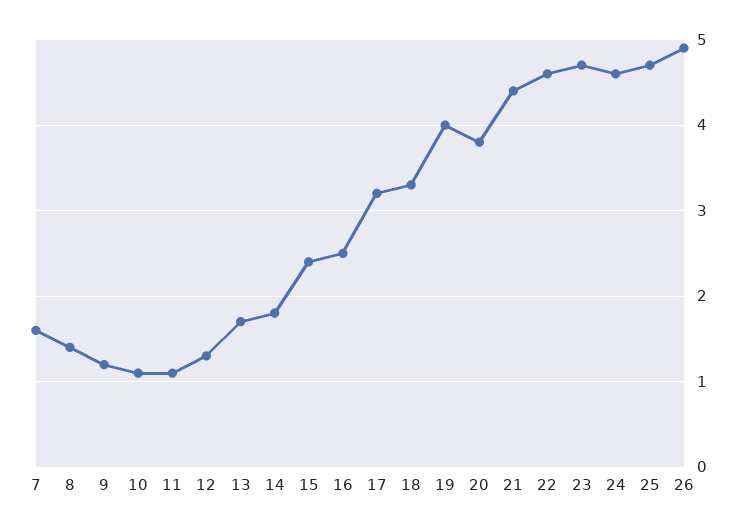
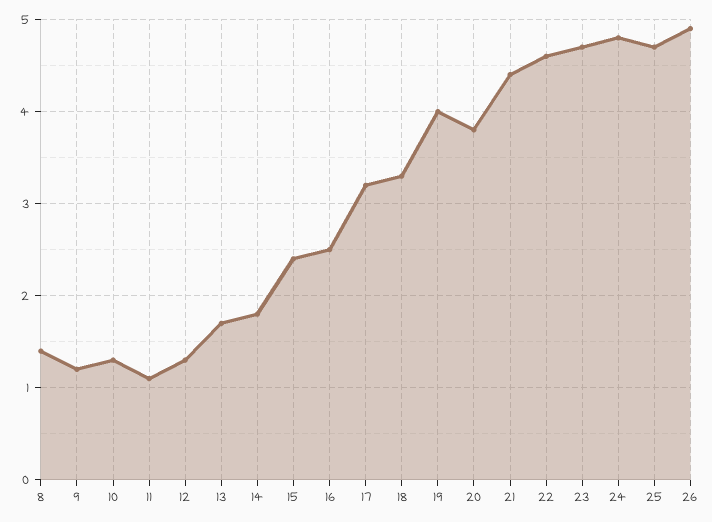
  {
-   "7": 1.6,
    "8": 1.4,
    "9": 1.2,
-   "10": 1.1,
+   "10": 1.3,
    "11": 1.1,
    "12": 1.3,
    "13": 1.7,
    "14": 1.8,
    "15": 2.4,
    "16": 2.5,
    "17": 3.2,
    "18": 3.3,
    "19": 4,
    "20": 3.8,
    "21": 4.4,
    "22": 4.6,
    "23": 4.7,
-   "24": 4.6,
+   "24": 4.8,
    "25": 4.7,
    "26": 4.9
  }

